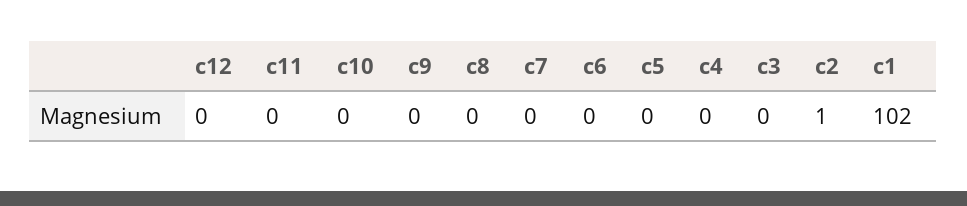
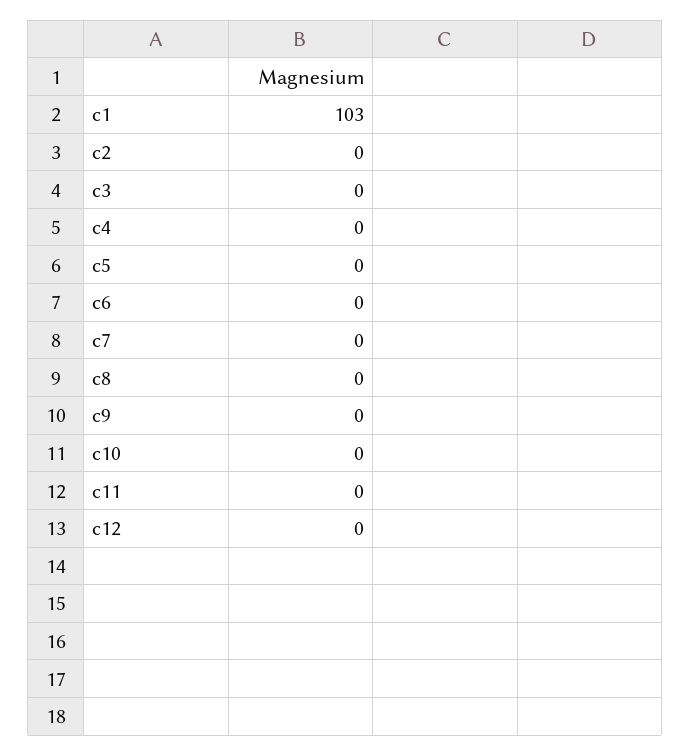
  {
    "c12": 0,
    "c11": 0,
    "c10": 0,
    "c9": 0,
    "c8": 0,
    "c7": 0,
    "c6": 0,
    "c5": 0,
    "c4": 0,
    "c3": 0,
-   "c2": 1,
+   "c2": 0,
-   "c1": 102
+   "c1": 103
  }

